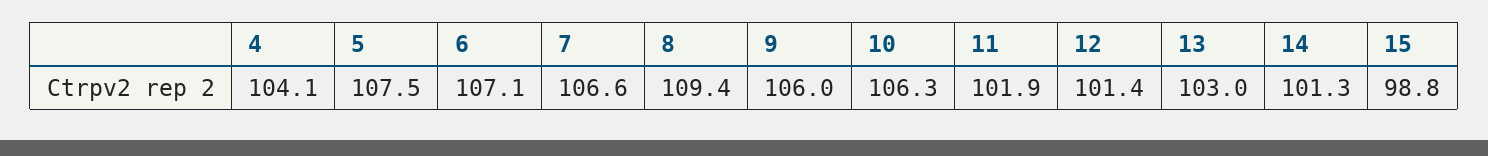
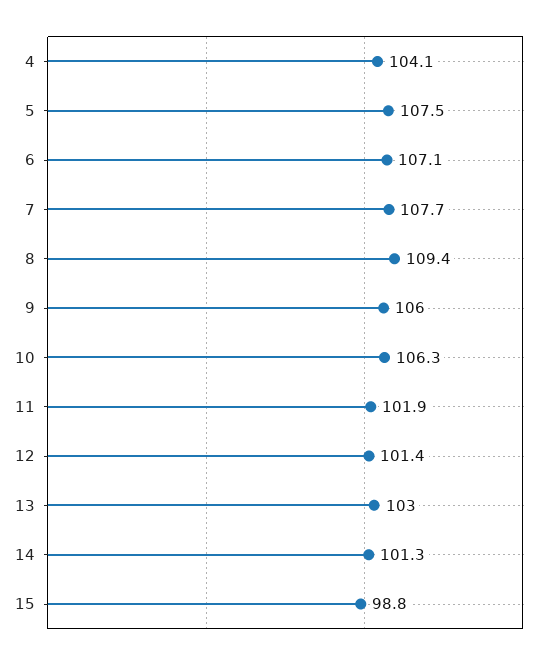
  {
    "4": 104.1,
    "5": 107.5,
    "6": 107.1,
-   "7": 106.6,
+   "7": 107.7,
    "8": 109.4,
    "9": 106,
    "10": 106.3,
    "11": 101.9,
    "12": 101.4,
    "13": 103,
    "14": 101.3,
    "15": 98.8
  }

